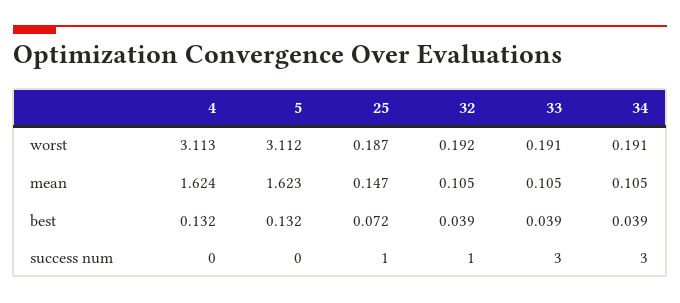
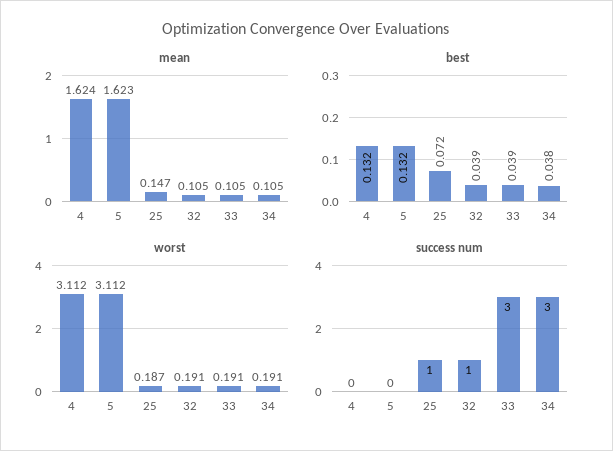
  {
    "worst": {
-     "4": 3.113,
+     "4": 3.112,
      "5": 3.112,
      "25": 0.187,
-     "32": 0.192,
+     "32": 0.191,
      "33": 0.191,
      "34": 0.191
    },
    "mean": {
      "4": 1.624,
      "5": 1.623,
      "25": 0.147,
      "32": 0.105,
      "33": 0.105,
      "34": 0.105
    },
    "best": {
      "4": 0.132,
      "5": 0.132,
      "25": 0.072,
      "32": 0.039,
      "33": 0.039,
-     "34": 0.039
+     "34": 0.038
    },
    "success num": {
      "4": 0,
      "5": 0,
      "25": 1,
      "32": 1,
      "33": 3,
      "34": 3
    }
  }

